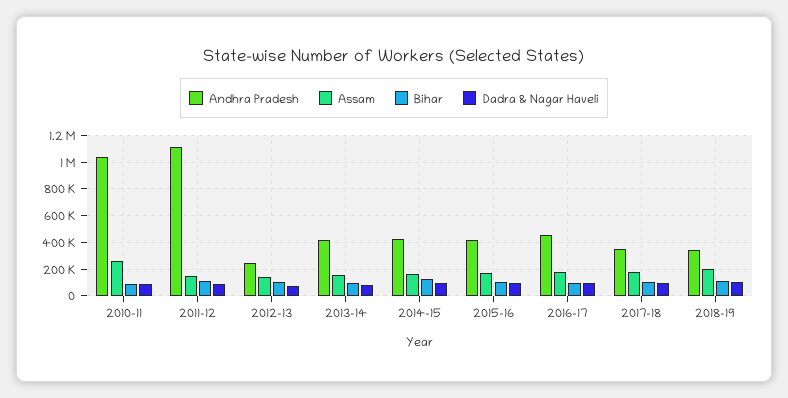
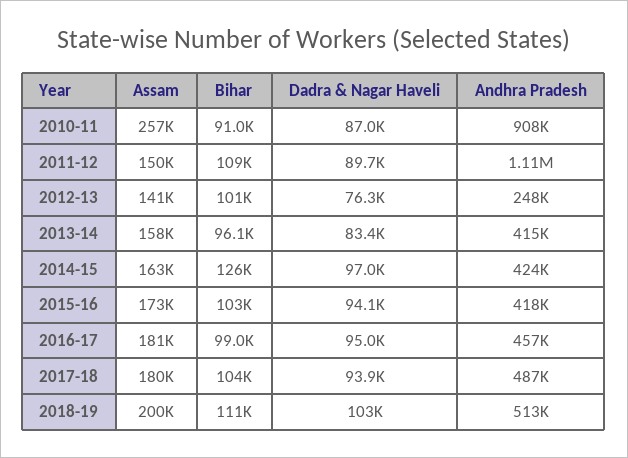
  {
    "Andhra Pradesh": {
-     "2010-11": 1050000,
+     "2010-11": 908000,
      "2011-12": 1110000,
      "2012-13": 248000,
      "2013-14": 415000,
      "2014-15": 424000,
      "2015-16": 418000,
      "2016-17": 457000,
-     "2017-18": 350000,
+     "2017-18": 487000,
-     "2018-19": 350000
+     "2018-19": 513000
    },
    "Assam": {
      "2010-11": 257000,
      "2011-12": 150000,
      "2012-13": 141000,
      "2013-14": 158000,
      "2014-15": 163000,
      "2015-16": 173000,
      "2016-17": 181000,
      "2017-18": 180000,
      "2018-19": 200000
    },
    "Bihar": {
      "2010-11": 91000,
      "2011-12": 109000,
      "2012-13": 101000,
      "2013-14": 96100,
      "2014-15": 126000,
      "2015-16": 103000,
      "2016-17": 99000,
      "2017-18": 104000,
      "2018-19": 111000
    },
    "Dadra & Nagar Haveli": {
      "2010-11": 87000,
      "2011-12": 89700,
      "2012-13": 76300,
      "2013-14": 83400,
      "2014-15": 97000,
      "2015-16": 94100,
      "2016-17": 95000,
      "2017-18": 93900,
      "2018-19": 103000
    }
  }

